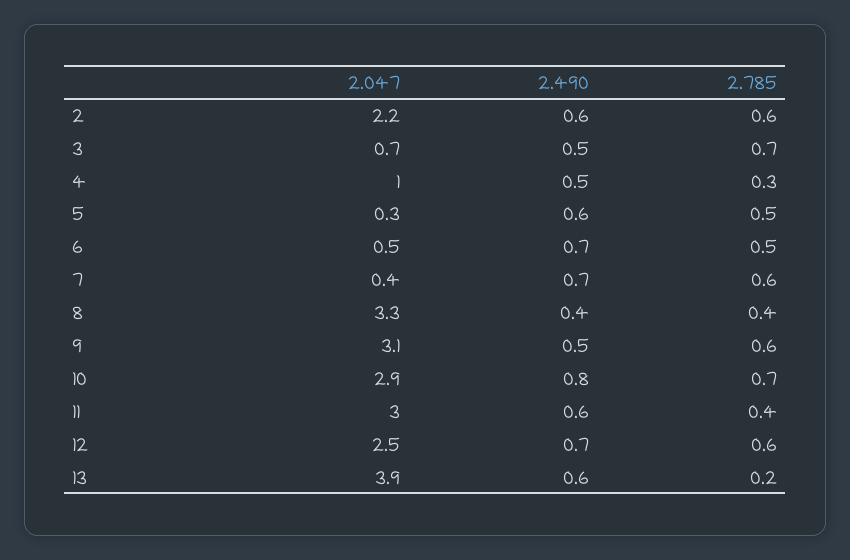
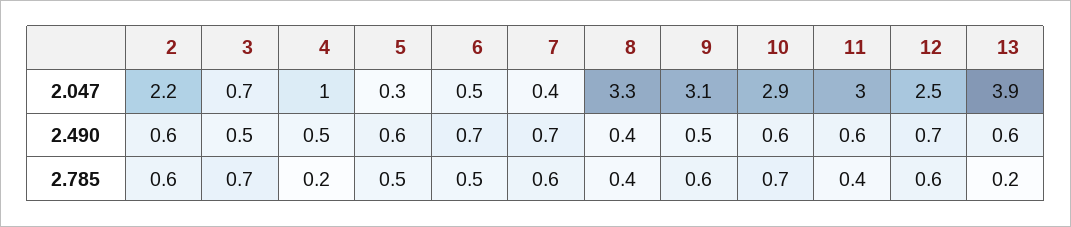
  {
    "2.047": {
      "2": 2.2,
      "3": 0.7,
      "4": 1,
      "5": 0.3,
      "6": 0.5,
      "7": 0.4,
      "8": 3.3,
      "9": 3.1,
      "10": 2.9,
      "11": 3,
      "12": 2.5,
      "13": 3.9
    },
    "2.490": {
      "2": 0.6,
      "3": 0.5,
      "4": 0.5,
      "5": 0.6,
      "6": 0.7,
      "7": 0.7,
      "8": 0.4,
      "9": 0.5,
-     "10": 0.8,
+     "10": 0.6,
      "11": 0.6,
      "12": 0.7,
      "13": 0.6
    },
    "2.785": {
      "2": 0.6,
      "3": 0.7,
-     "4": 0.3,
+     "4": 0.2,
      "5": 0.5,
      "6": 0.5,
      "7": 0.6,
      "8": 0.4,
      "9": 0.6,
      "10": 0.7,
      "11": 0.4,
      "12": 0.6,
      "13": 0.2
    }
  }

